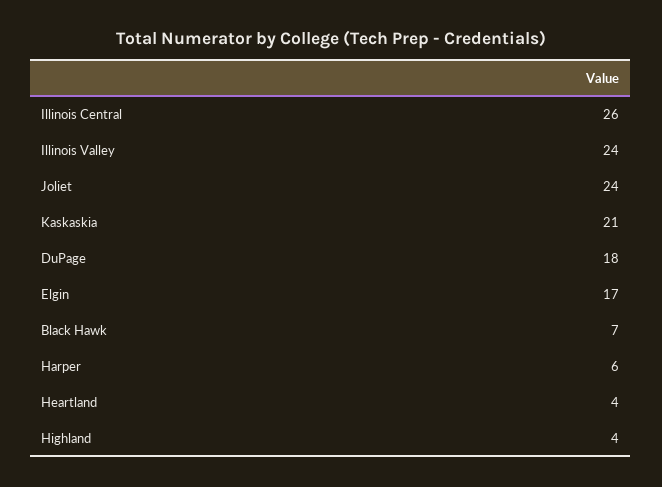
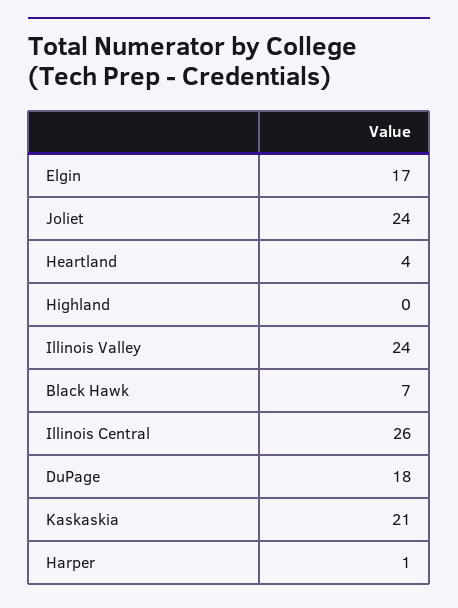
  {
    "Illinois Central": 26,
    "Illinois Valley": 24,
    "Joliet": 24,
    "Kaskaskia": 21,
    "DuPage": 18,
    "Elgin": 17,
    "Black Hawk": 7,
-   "Harper": 6,
+   "Harper": 1,
    "Heartland": 4,
-   "Highland": 4
+   "Highland": 0
  }

